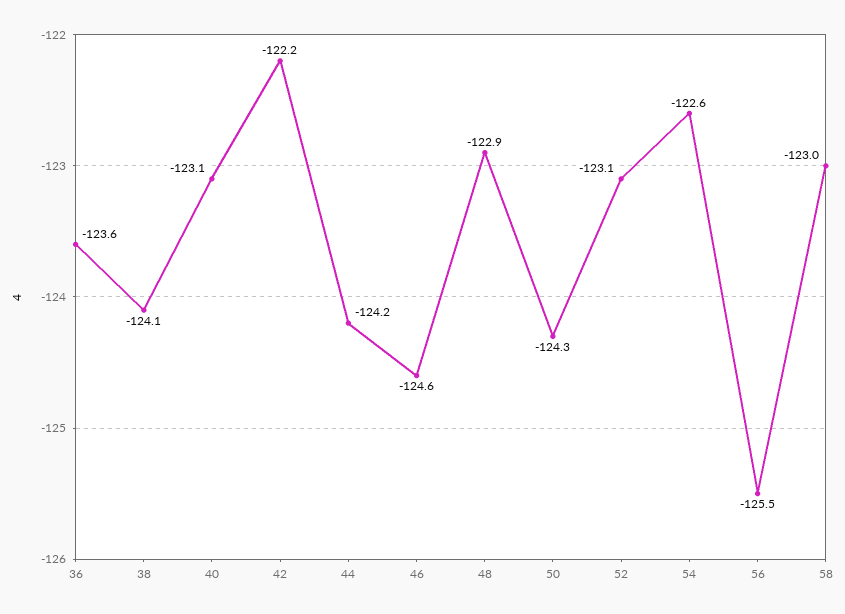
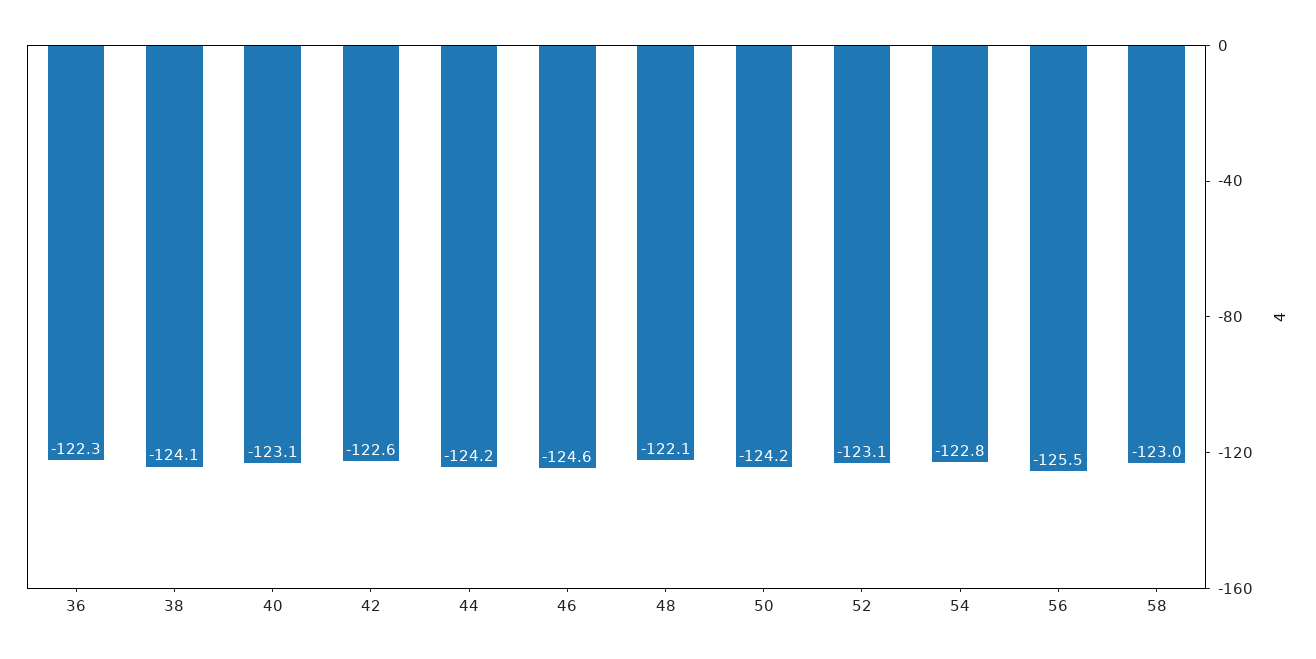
  {
-   "36": -123.6,
+   "36": -122.3,
    "38": -124.1,
    "40": -123.1,
-   "42": -122.2,
+   "42": -122.6,
    "44": -124.2,
    "46": -124.6,
-   "48": -122.9,
+   "48": -122.1,
-   "50": -124.3,
+   "50": -124.2,
    "52": -123.1,
-   "54": -122.6,
+   "54": -122.8,
    "56": -125.5,
    "58": -123
  }

